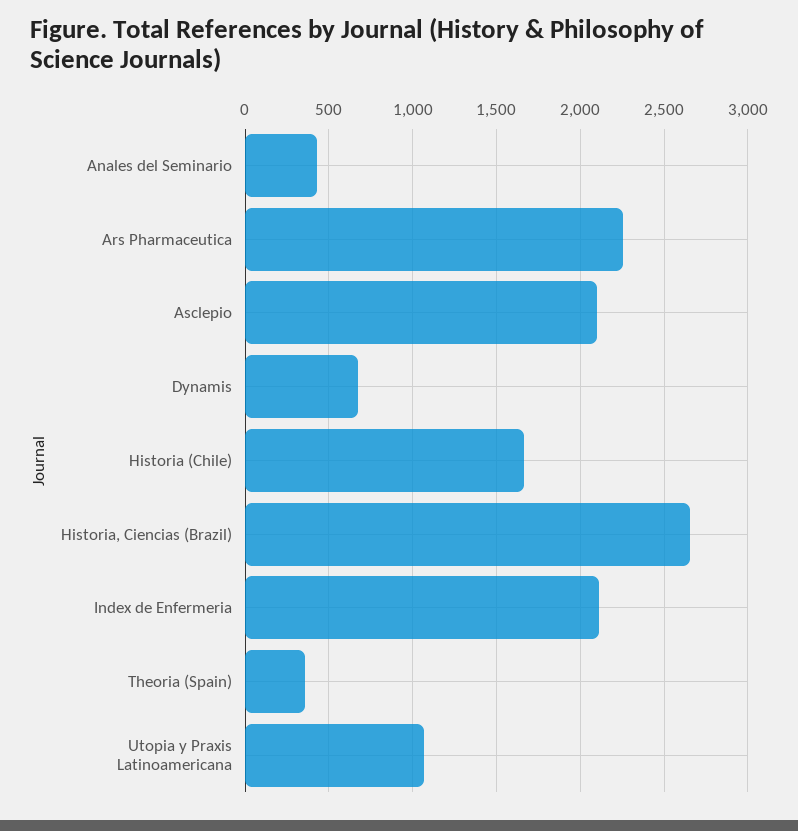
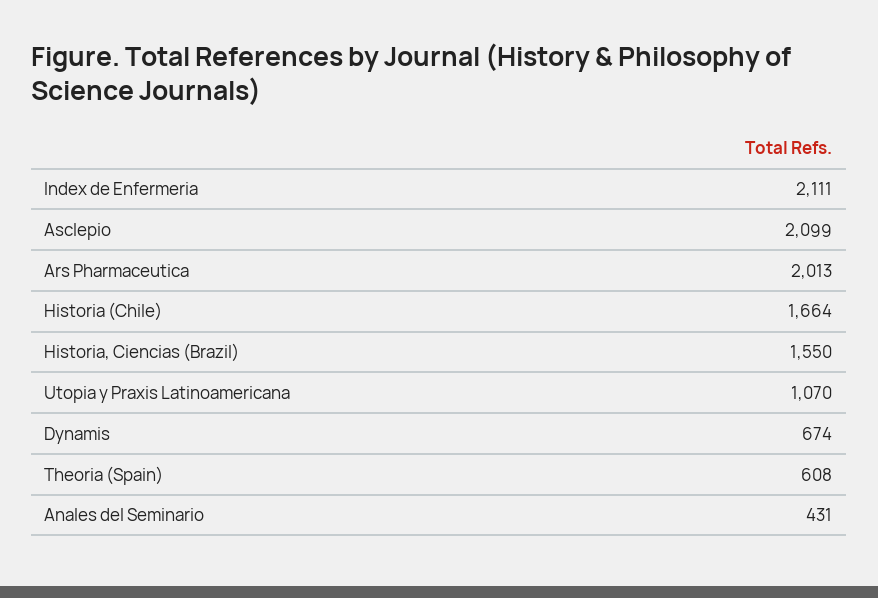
  {
    "Anales del Seminario": 431,
-   "Ars Pharmaceutica": 2250,
+   "Ars Pharmaceutica": 2013,
    "Asclepio": 2099,
    "Dynamis": 674,
    "Historia (Chile)": 1664,
-   "Historia, Ciencias (Brazil)": 2650,
+   "Historia, Ciencias (Brazil)": 1550,
    "Index de Enfermeria": 2111,
-   "Theoria (Spain)": 350,
+   "Theoria (Spain)": 608,
    "Utopia y Praxis Latinoamericana": 1070
  }

